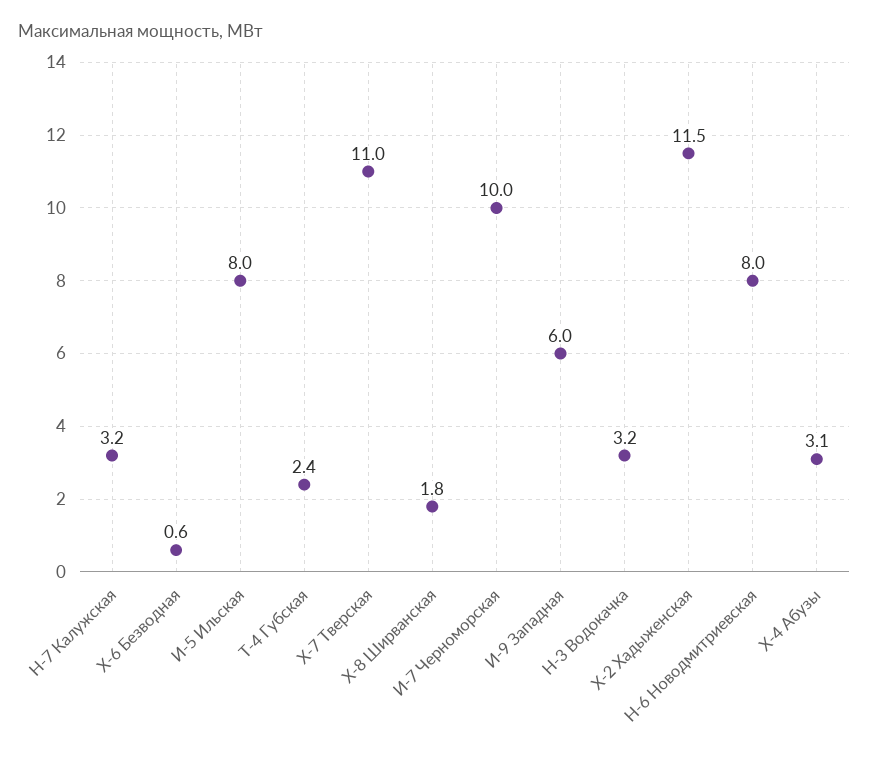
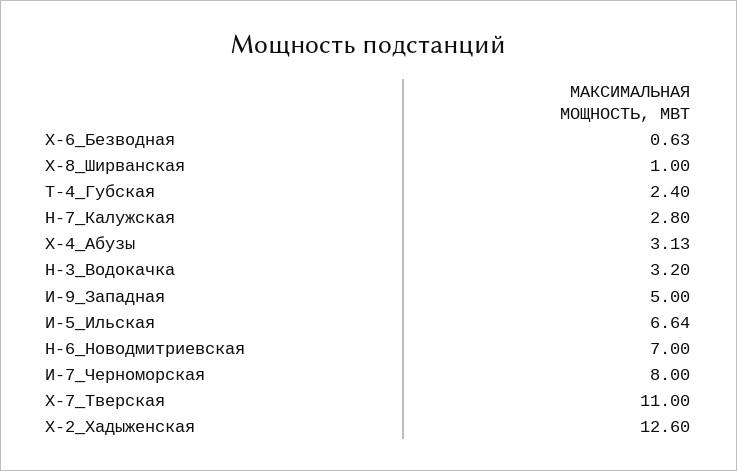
  {
-   "Н-7 Калужская": 3.2,
+   "Н-7 Калужская": 2.8,
    "X-6 Безводная": 0.63,
-   "И-5 Ильская": 8,
+   "И-5 Ильская": 6.64,
    "Т-4 Губская": 2.4,
    "X-7 Тверская": 11,
-   "X-8 Ширванская": 1.8,
+   "X-8 Ширванская": 1,
-   "И-7 Черноморская": 10,
+   "И-7 Черноморская": 8,
-   "И-9 Западная": 6,
+   "И-9 Западная": 5,
    "Н-3 Водокачка": 3.2,
-   "X-2 Хадыженская": 11.5,
+   "X-2 Хадыженская": 12.6,
-   "Н-6 Новодмитриевская": 8,
+   "Н-6 Новодмитриевская": 7,
    "X-4 Абузы": 3.13
  }

